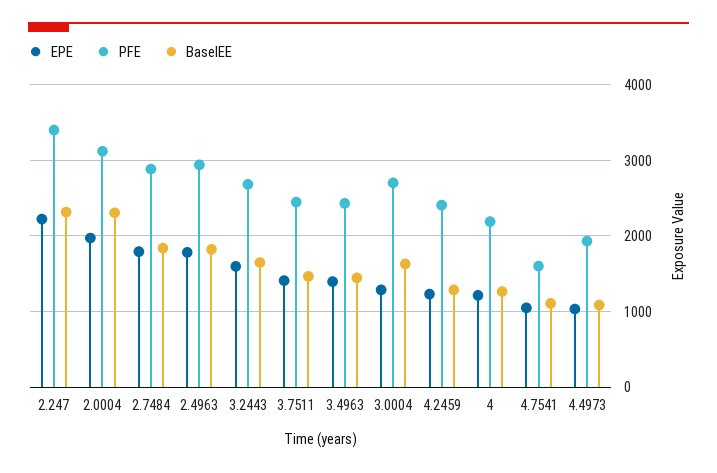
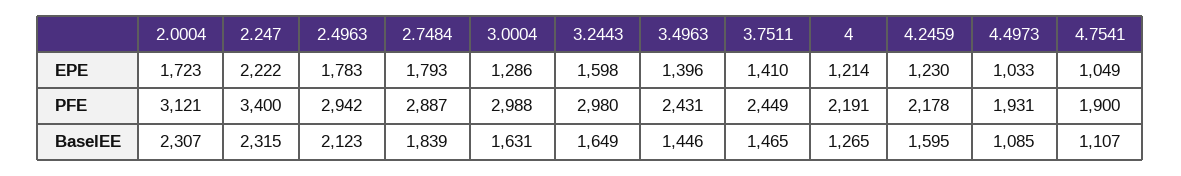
  {
    "EPE": {
      "2.247": 2222,
-     "2.0004": 2000,
+     "2.0004": 1723,
      "2.7484": 1793,
      "2.4963": 1783,
      "3.2443": 1598,
      "3.7511": 1410,
      "3.4963": 1396,
      "3.0004": 1286,
      "4.2459": 1230,
      "4": 1214,
      "4.7541": 1049,
      "4.4973": 1033
    },
    "PFE": {
      "2.247": 3400,
      "2.0004": 3121,
      "2.7484": 2887,
      "2.4963": 2942,
-     "3.2443": 2700,
+     "3.2443": 2980,
      "3.7511": 2449,
      "3.4963": 2431,
-     "3.0004": 2700,
+     "3.0004": 2988,
-     "4.2459": 2400,
+     "4.2459": 2178,
      "4": 2191,
-     "4.7541": 1600,
+     "4.7541": 1900,
      "4.4973": 1931
    },
    "BaselEE": {
      "2.247": 2315,
      "2.0004": 2307,
      "2.7484": 1839,
-     "2.4963": 1800,
+     "2.4963": 2123,
      "3.2443": 1649,
      "3.7511": 1465,
      "3.4963": 1446,
      "3.0004": 1631,
-     "4.2459": 1300,
+     "4.2459": 1595,
      "4": 1265,
      "4.7541": 1107,
      "4.4973": 1085
    }
  }

